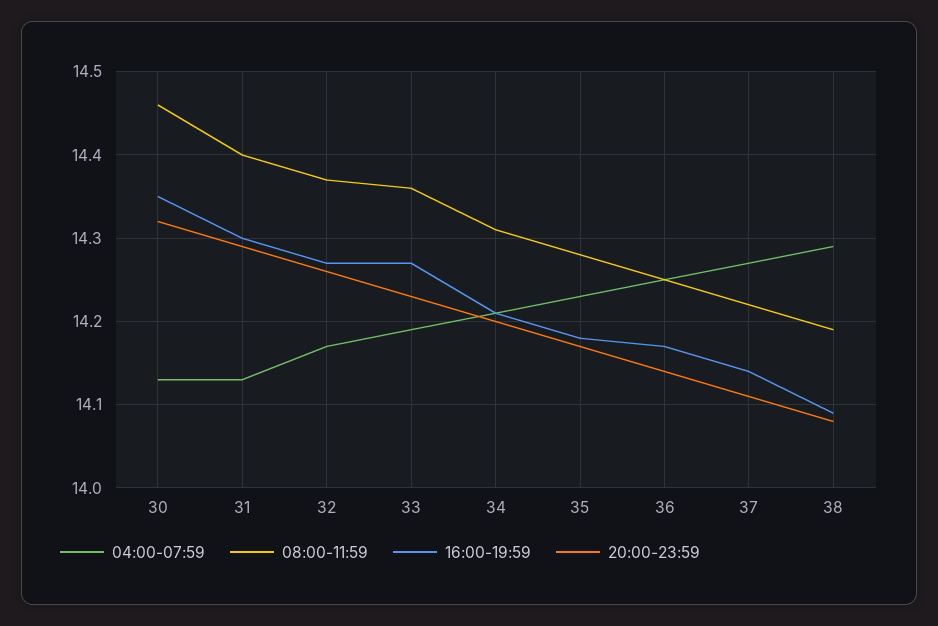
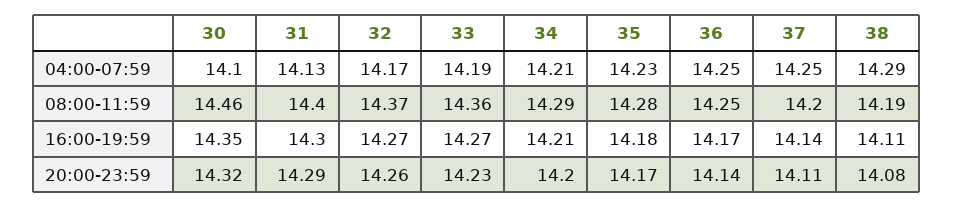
  {
    "04:00-07:59": {
-     "30": 14.13,
+     "30": 14.1,
      "31": 14.13,
      "32": 14.17,
      "33": 14.19,
      "34": 14.21,
      "35": 14.23,
      "36": 14.25,
-     "37": 14.27,
+     "37": 14.25,
      "38": 14.29
    },
    "08:00-11:59": {
      "30": 14.46,
      "31": 14.4,
      "32": 14.37,
      "33": 14.36,
-     "34": 14.31,
+     "34": 14.29,
      "35": 14.28,
      "36": 14.25,
-     "37": 14.22,
+     "37": 14.2,
      "38": 14.19
    },
    "16:00-19:59": {
      "30": 14.35,
      "31": 14.3,
      "32": 14.27,
      "33": 14.27,
      "34": 14.21,
      "35": 14.18,
      "36": 14.17,
      "37": 14.14,
-     "38": 14.09
+     "38": 14.11
    },
    "20:00-23:59": {
      "30": 14.32,
      "31": 14.29,
      "32": 14.26,
      "33": 14.23,
      "34": 14.2,
      "35": 14.17,
      "36": 14.14,
      "37": 14.11,
      "38": 14.08
    }
  }

